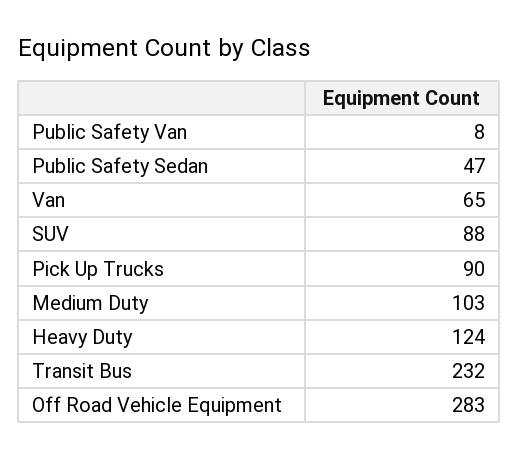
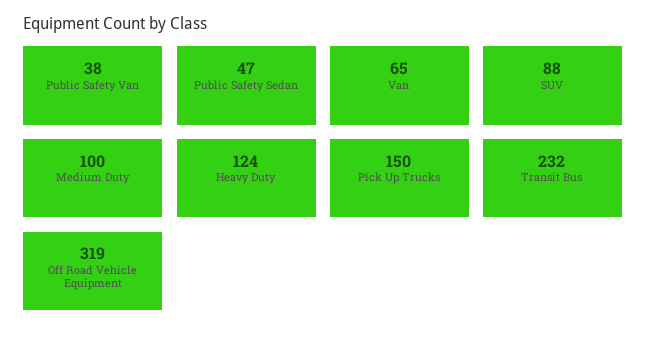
  {
-   "Public Safety Van": 8,
+   "Public Safety Van": 38,
    "Public Safety Sedan": 47,
    "Van": 65,
    "SUV": 88,
-   "Pick Up Trucks": 90,
+   "Pick Up Trucks": 150,
-   "Medium Duty": 103,
+   "Medium Duty": 100,
    "Heavy Duty": 124,
    "Transit Bus": 232,
-   "Off Road Vehicle Equipment": 283
+   "Off Road Vehicle Equipment": 319
  }

